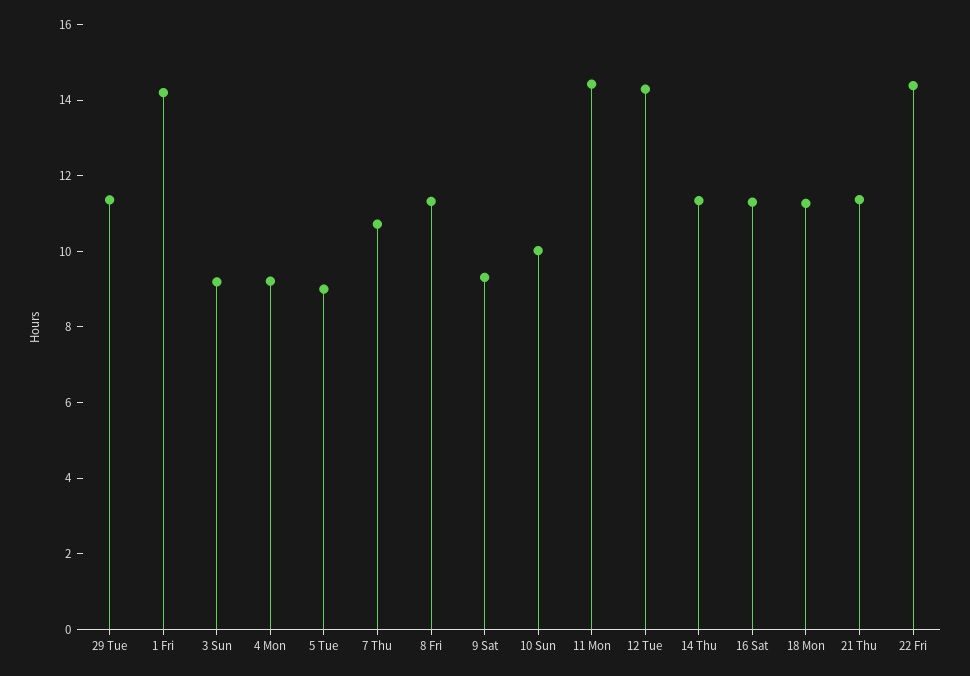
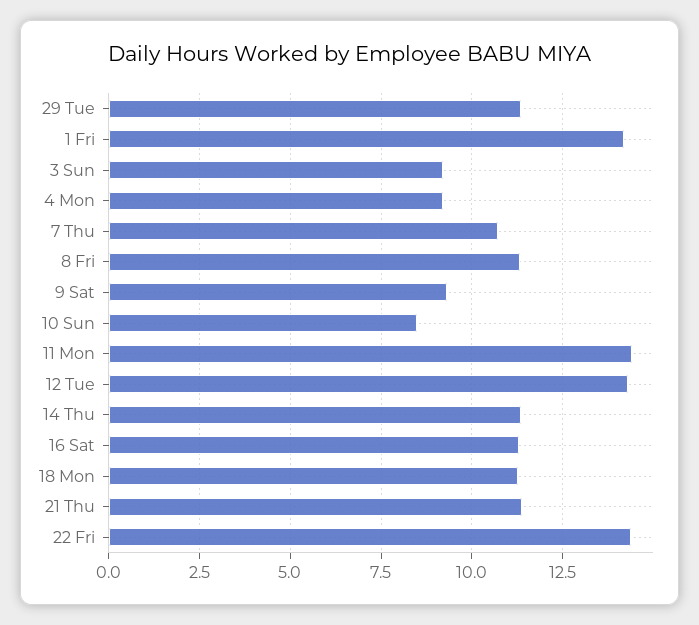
  {
    "29 Tue": 11.25,
    "1 Fri": 14.25,
    "3 Sun": 9.25,
    "4 Mon": 9.25,
-   "5 Tue": 9,
    "7 Thu": 10.75,
    "8 Fri": 11.25,
    "9 Sat": 9.25,
-   "10 Sun": 10,
+   "10 Sun": 8.5,
    "11 Mon": 14.5,
    "12 Tue": 14.25,
    "14 Thu": 11.25,
    "16 Sat": 11.25,
    "18 Mon": 11.25,
    "21 Thu": 11.25,
    "22 Fri": 14.5
  }

